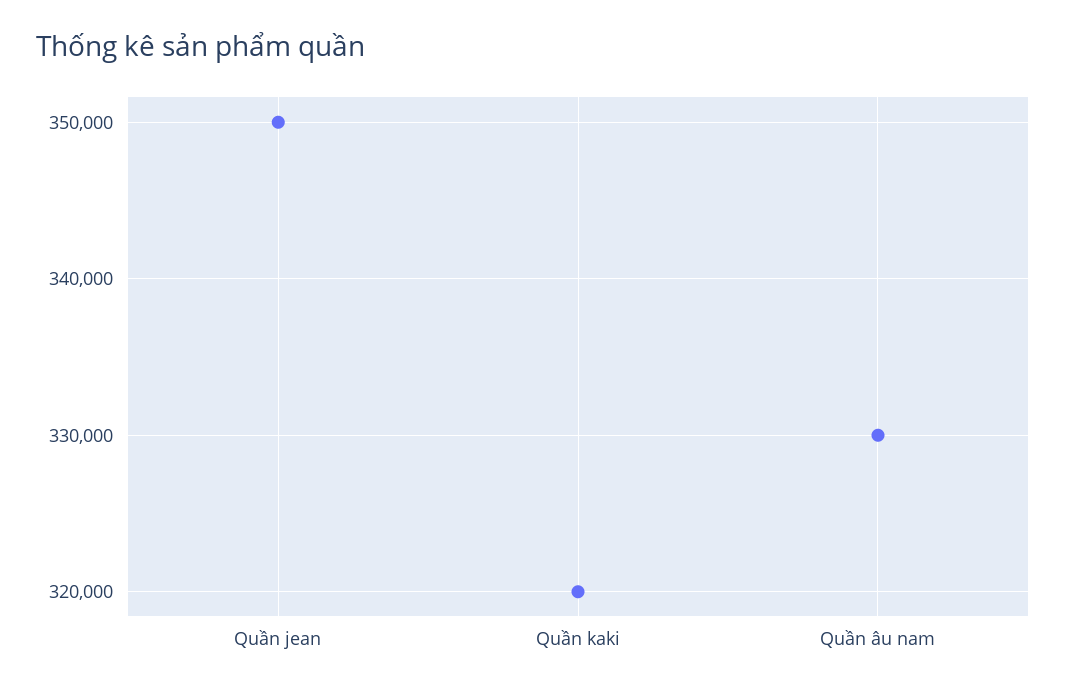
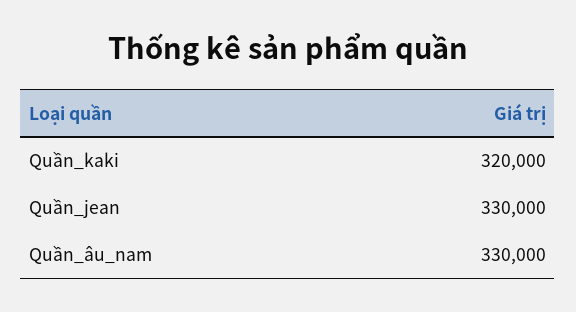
  {
-   "Quần jean": 350000,
+   "Quần jean": 330000,
    "Quần kaki": 320000,
    "Quần âu nam": 330000
  }

